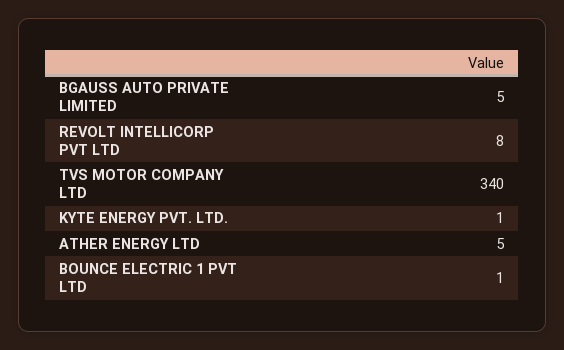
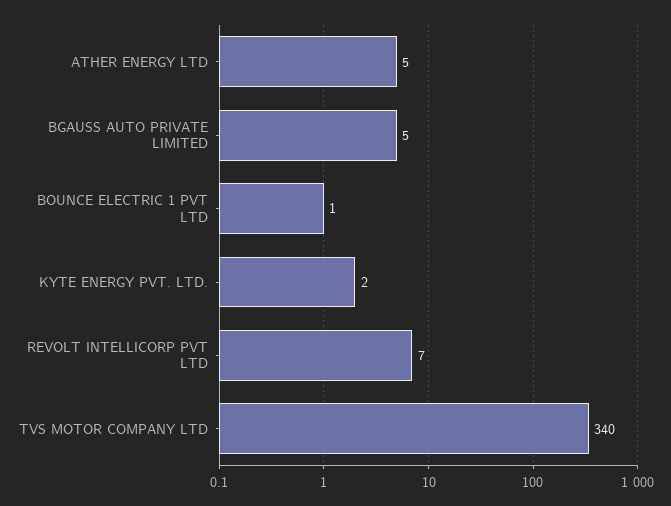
  {
    "BGAUSS AUTO PRIVATE LIMITED": 5,
-   "REVOLT INTELLICORP PVT LTD": 8,
+   "REVOLT INTELLICORP PVT LTD": 7,
    "TVS MOTOR COMPANY LTD": 340,
-   "KYTE ENERGY PVT. LTD.": 1,
+   "KYTE ENERGY PVT. LTD.": 2,
    "ATHER ENERGY LTD": 5,
    "BOUNCE ELECTRIC 1 PVT LTD": 1
  }

